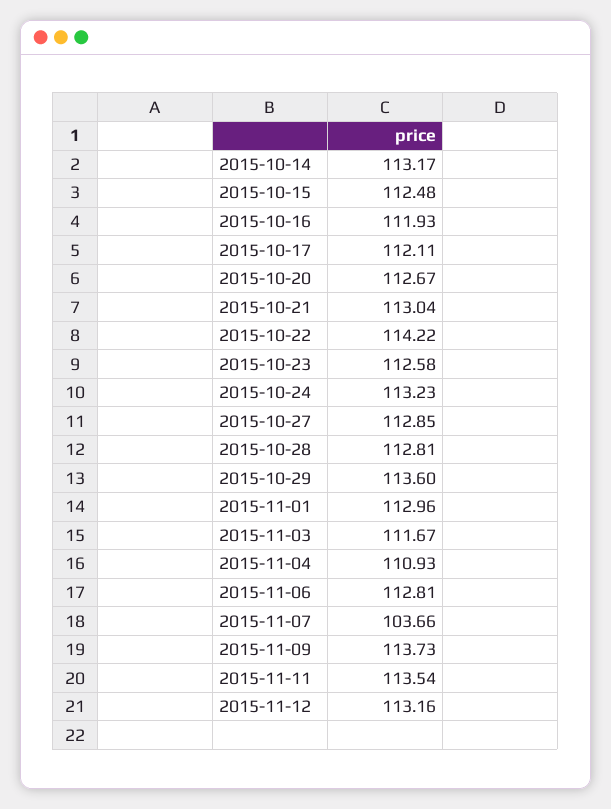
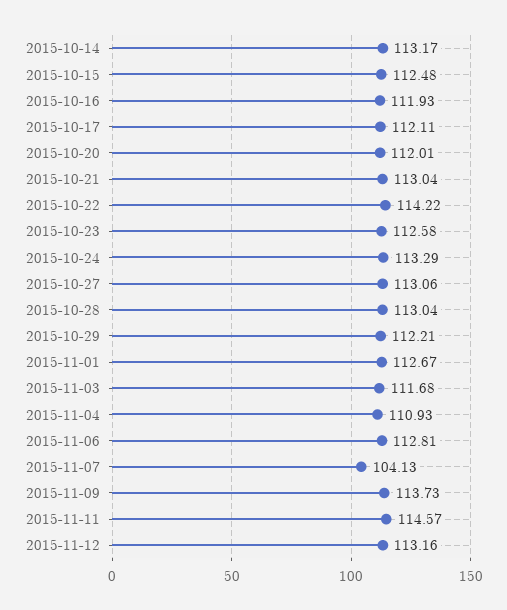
  {
    "2015-10-14": 113.17,
    "2015-10-15": 112.48,
    "2015-10-16": 111.93,
    "2015-10-17": 112.11,
-   "2015-10-20": 112.67,
+   "2015-10-20": 112.01,
    "2015-10-21": 113.04,
    "2015-10-22": 114.22,
    "2015-10-23": 112.58,
-   "2015-10-24": 113.23,
+   "2015-10-24": 113.29,
-   "2015-10-27": 112.85,
+   "2015-10-27": 113.06,
-   "2015-10-28": 112.81,
+   "2015-10-28": 113.04,
-   "2015-10-29": 113.6,
+   "2015-10-29": 112.21,
-   "2015-11-01": 112.96,
+   "2015-11-01": 112.67,
-   "2015-11-03": 111.67,
+   "2015-11-03": 111.68,
    "2015-11-04": 110.93,
    "2015-11-06": 112.81,
-   "2015-11-07": 103.66,
+   "2015-11-07": 104.13,
    "2015-11-09": 113.73,
-   "2015-11-11": 113.54,
+   "2015-11-11": 114.57,
    "2015-11-12": 113.16
  }

